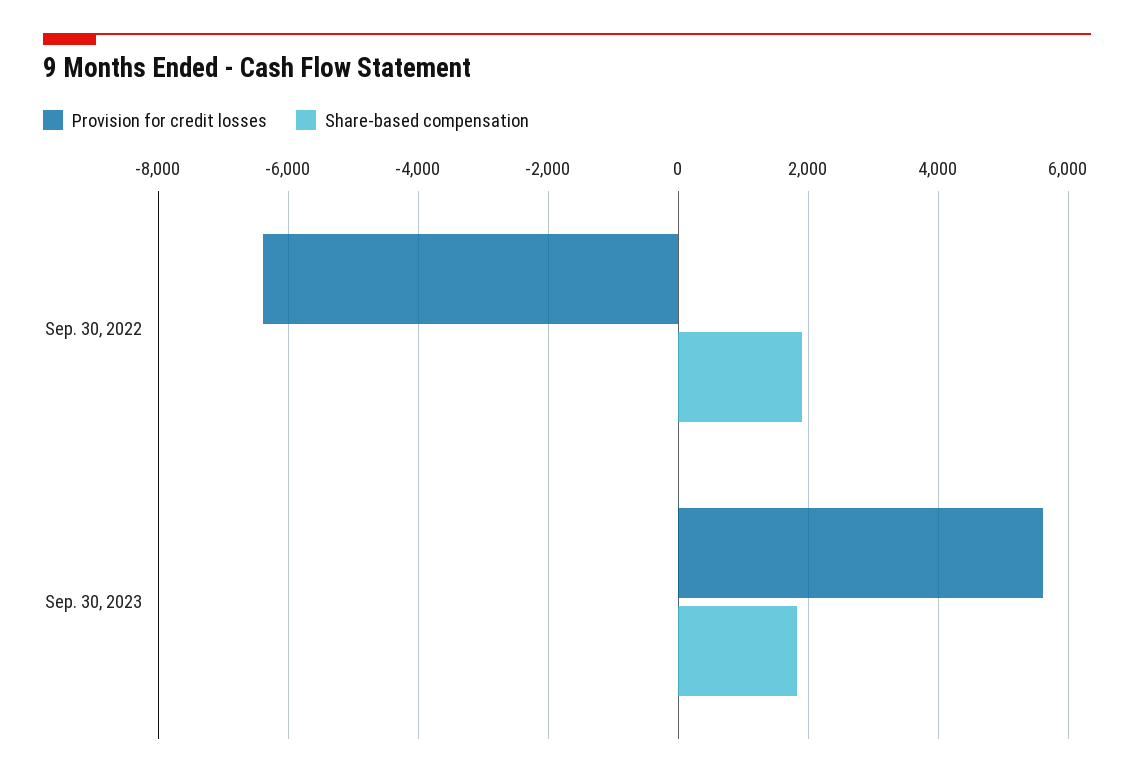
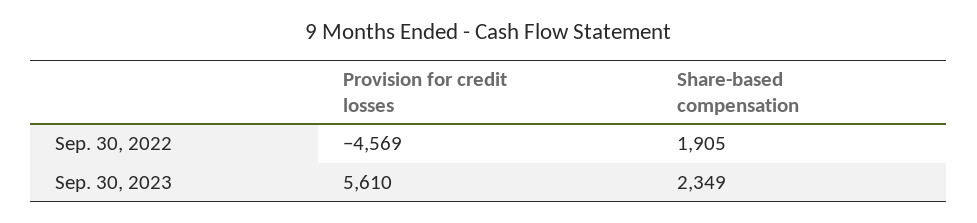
  {
    "Provision for credit losses": {
-     "Sep. 30, 2022": -6400,
+     "Sep. 30, 2022": -4569,
      "Sep. 30, 2023": 5610
    },
    "Share-based compensation": {
      "Sep. 30, 2022": 1905,
-     "Sep. 30, 2023": 1800
+     "Sep. 30, 2023": 2349
    }
  }

